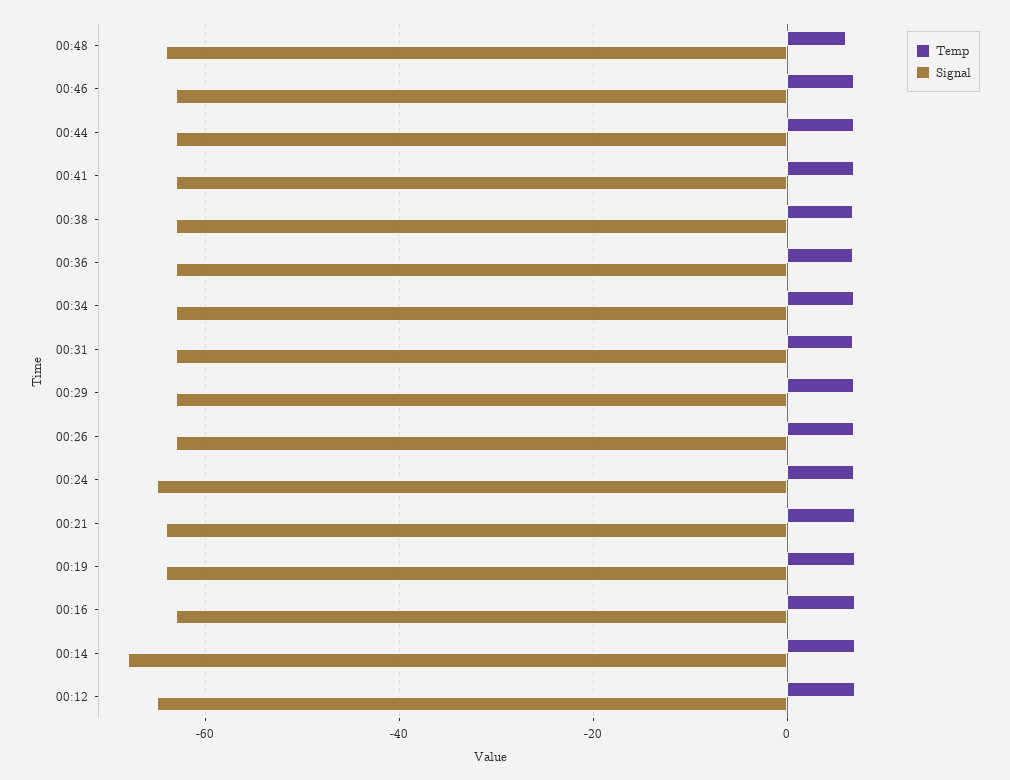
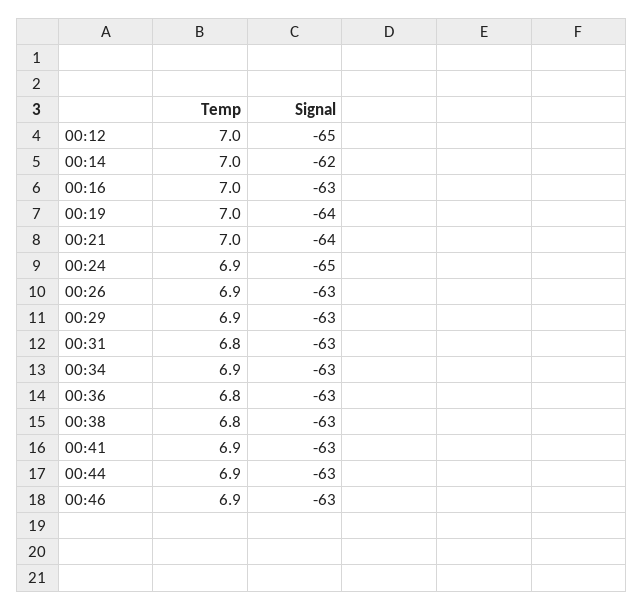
  {
    "Temp": {
-     "00:48": 6,
      "00:46": 6.9,
      "00:44": 6.9,
      "00:41": 6.9,
      "00:38": 6.8,
      "00:36": 6.8,
      "00:34": 6.9,
      "00:31": 6.8,
      "00:29": 6.9,
      "00:26": 6.9,
      "00:24": 6.9,
      "00:21": 7,
      "00:19": 7,
      "00:16": 7,
      "00:14": 7,
      "00:12": 7
    },
    "Signal": {
-     "00:48": -64,
      "00:46": -63,
      "00:44": -63,
      "00:41": -63,
      "00:38": -63,
      "00:36": -63,
      "00:34": -63,
      "00:31": -63,
      "00:29": -63,
      "00:26": -63,
      "00:24": -65,
      "00:21": -64,
      "00:19": -64,
      "00:16": -63,
-     "00:14": -68,
+     "00:14": -62,
      "00:12": -65
    }
  }

